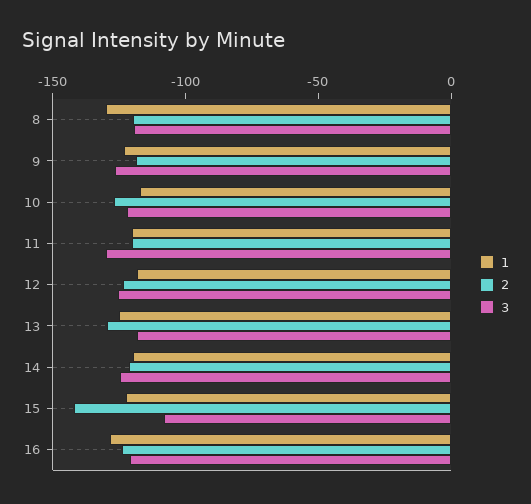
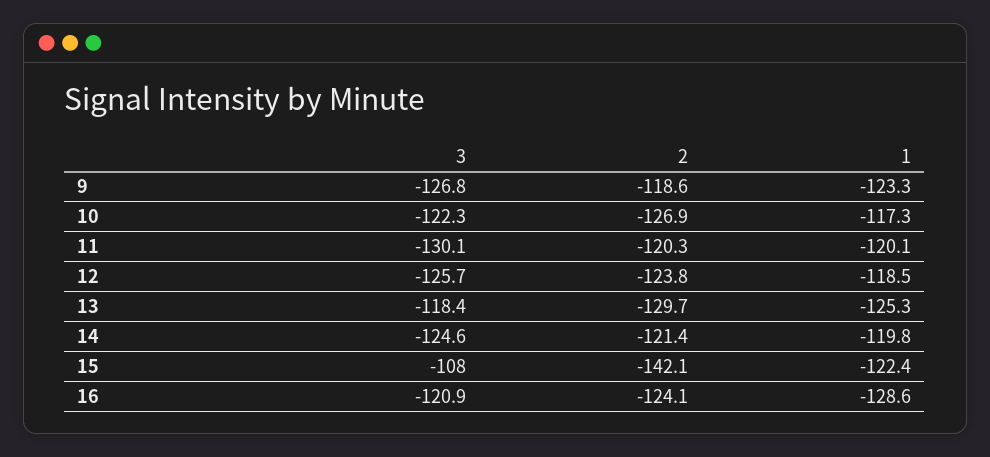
  {
    "1": {
-     "8": -130,
      "9": -123.3,
      "10": -117.3,
      "11": -120.1,
      "12": -118.5,
      "13": -125.3,
      "14": -119.8,
      "15": -122.4,
      "16": -128.6
    },
    "2": {
-     "8": -120,
      "9": -118.6,
      "10": -126.9,
      "11": -120.3,
      "12": -123.8,
      "13": -129.7,
      "14": -121.4,
      "15": -142.1,
      "16": -124.1
    },
    "3": {
-     "8": -120,
      "9": -126.8,
      "10": -122.3,
      "11": -130.1,
      "12": -125.7,
      "13": -118.4,
      "14": -124.6,
      "15": -108,
      "16": -120.9
    }
  }

